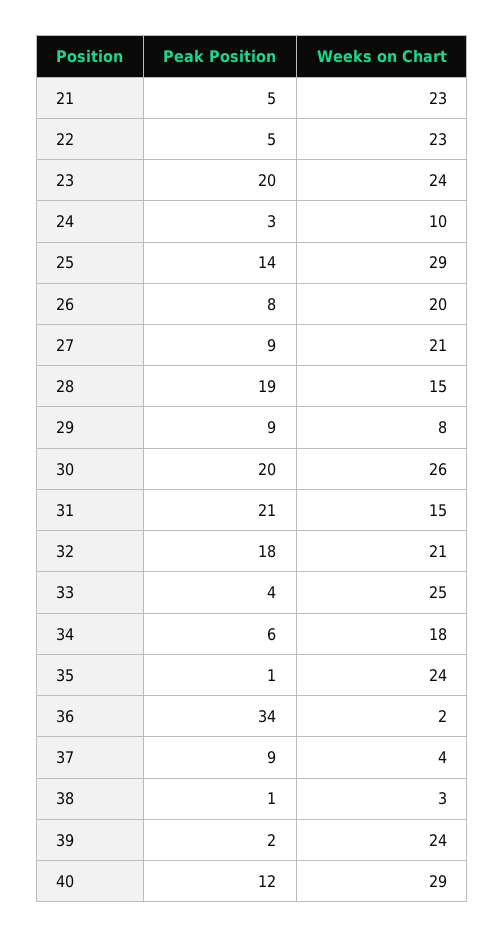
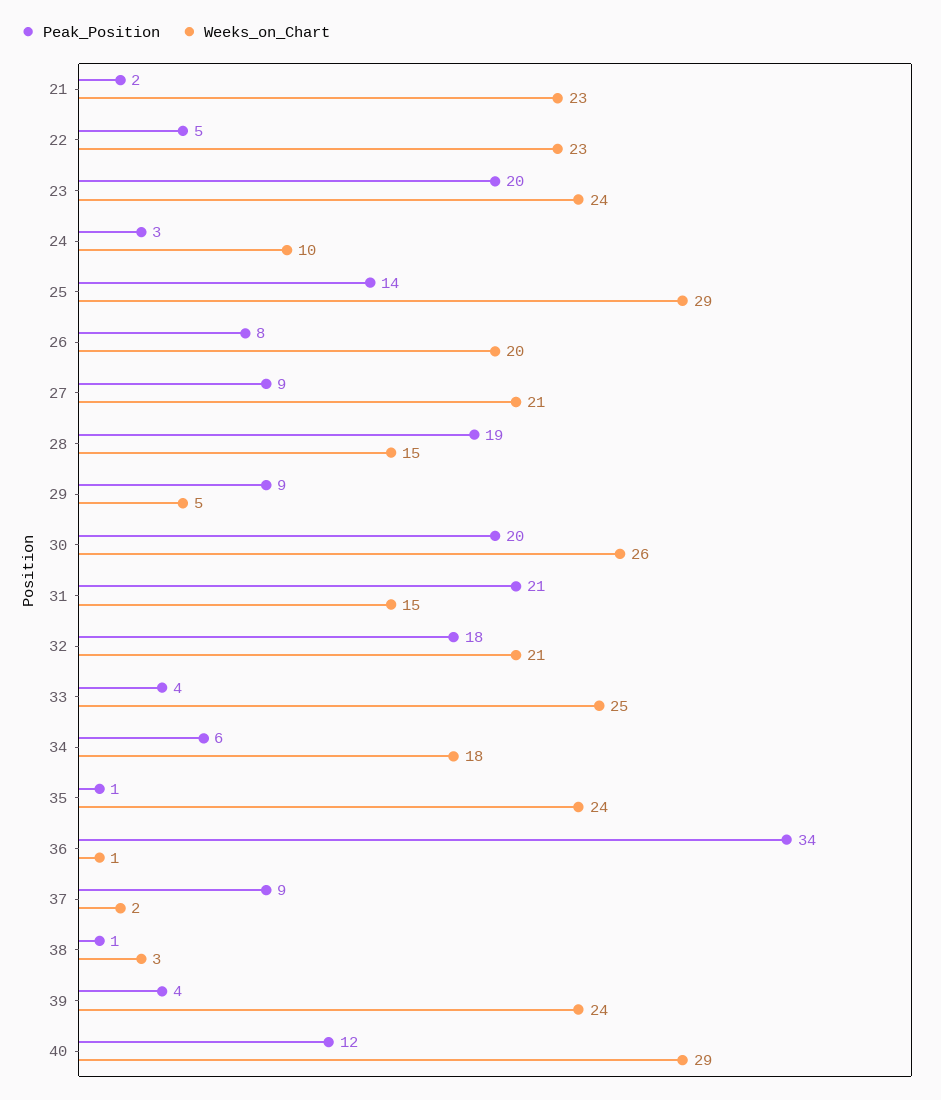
  {
    "Peak Position": {
-     "21": 5,
+     "21": 2,
      "22": 5,
      "23": 20,
      "24": 3,
      "25": 14,
      "26": 8,
      "27": 9,
      "28": 19,
      "29": 9,
      "30": 20,
      "31": 21,
      "32": 18,
      "33": 4,
      "34": 6,
      "35": 1,
      "36": 34,
      "37": 9,
      "38": 1,
-     "39": 2,
+     "39": 4,
      "40": 12
    },
    "Weeks on Chart": {
      "21": 23,
      "22": 23,
      "23": 24,
      "24": 10,
      "25": 29,
      "26": 20,
      "27": 21,
      "28": 15,
-     "29": 8,
+     "29": 5,
      "30": 26,
      "31": 15,
      "32": 21,
      "33": 25,
      "34": 18,
      "35": 24,
-     "36": 2,
+     "36": 1,
-     "37": 4,
+     "37": 2,
      "38": 3,
      "39": 24,
      "40": 29
    }
  }

